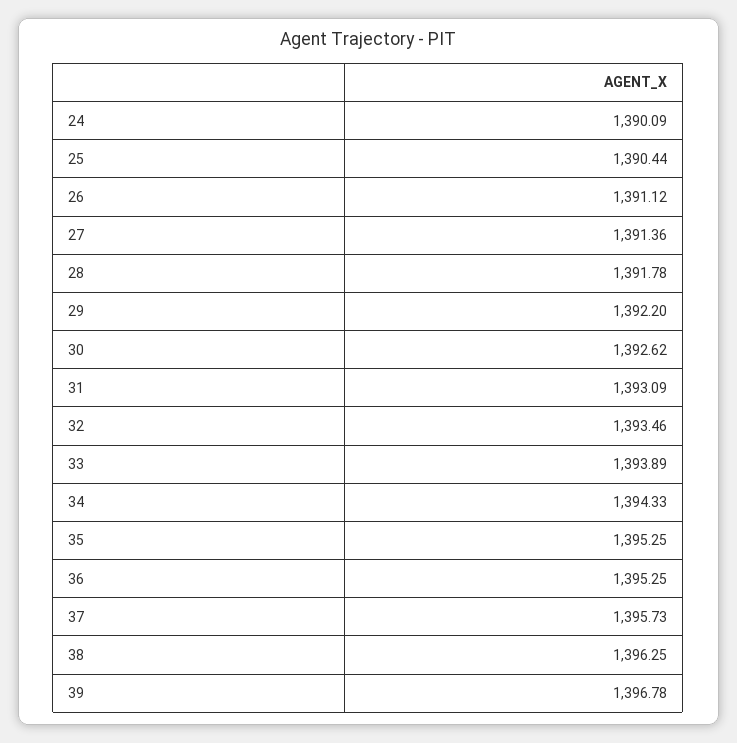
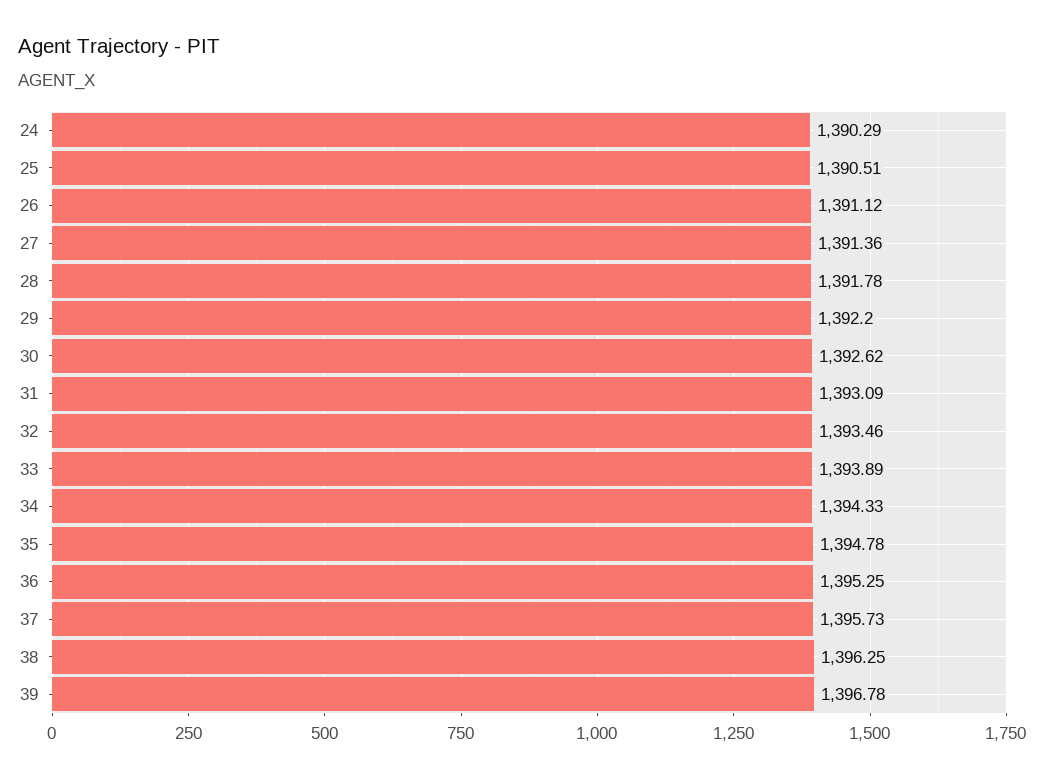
  {
-   "24": 1390.09,
+   "24": 1390.29,
-   "25": 1390.44,
+   "25": 1390.51,
    "26": 1391.12,
    "27": 1391.36,
    "28": 1391.78,
    "29": 1392.2,
    "30": 1392.62,
    "31": 1393.09,
    "32": 1393.46,
    "33": 1393.89,
    "34": 1394.33,
-   "35": 1395.25,
+   "35": 1394.78,
    "36": 1395.25,
    "37": 1395.73,
    "38": 1396.25,
    "39": 1396.78
  }

